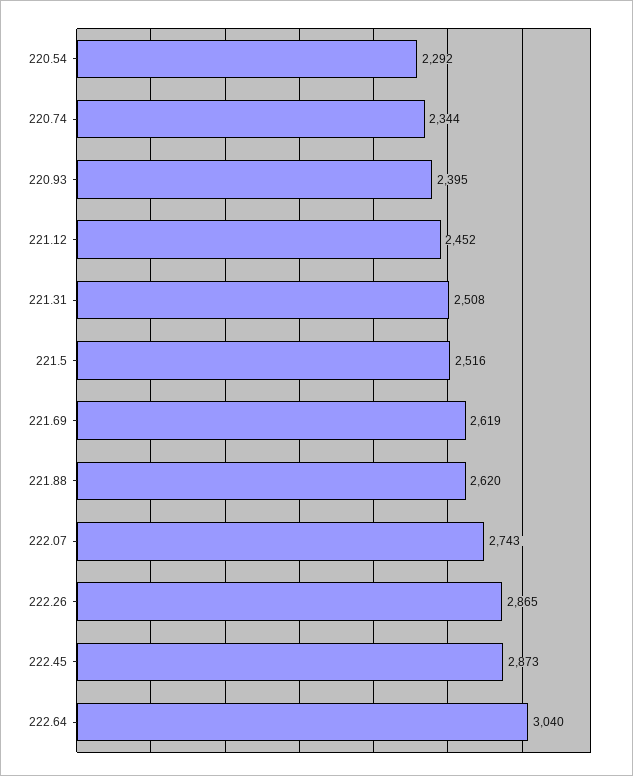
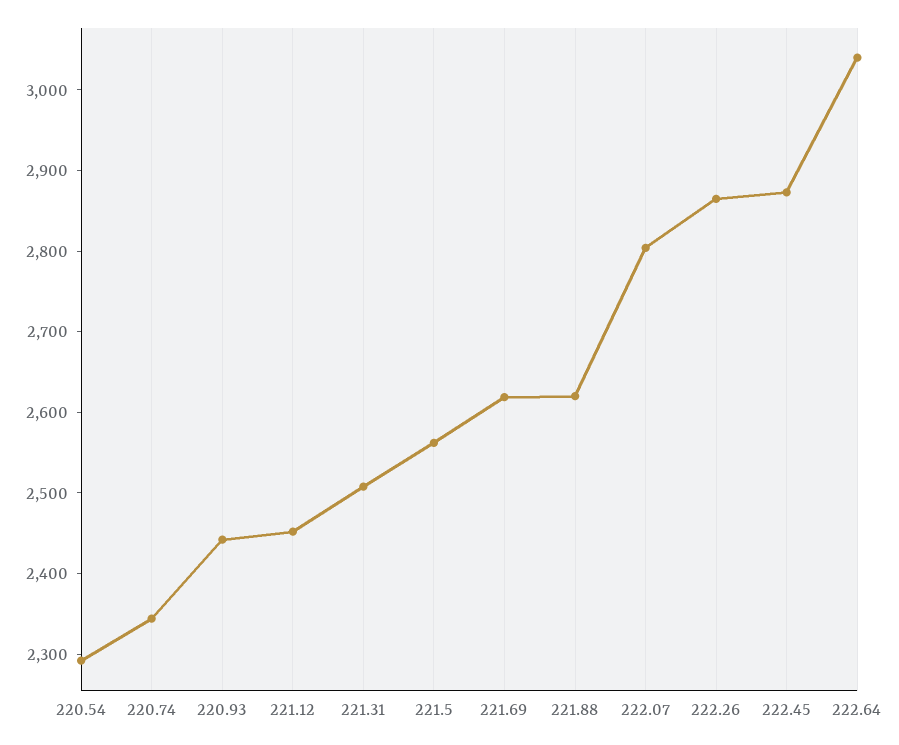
  {
    "220.54": 2292,
    "220.74": 2344,
-   "220.93": 2395,
+   "220.93": 2440,
    "221.12": 2452,
    "221.31": 2508,
-   "221.5": 2516,
+   "221.5": 2560,
    "221.69": 2619,
    "221.88": 2620,
-   "222.07": 2743,
+   "222.07": 2800,
    "222.26": 2865,
    "222.45": 2873,
    "222.64": 3040
  }

